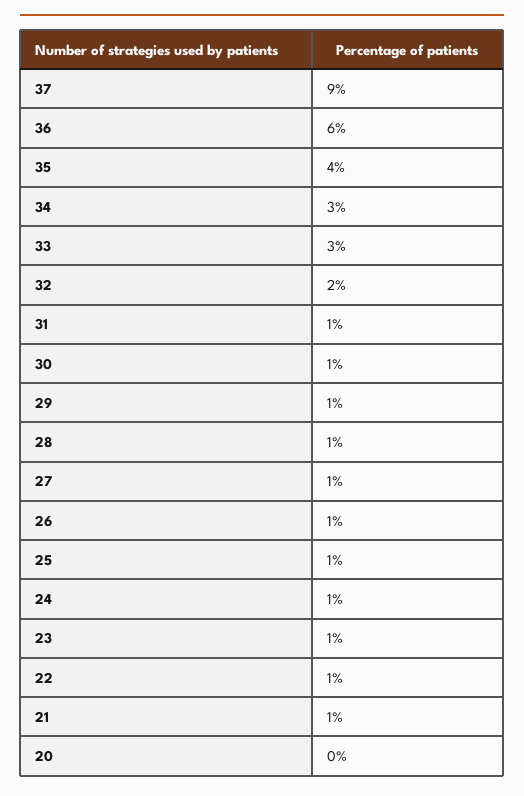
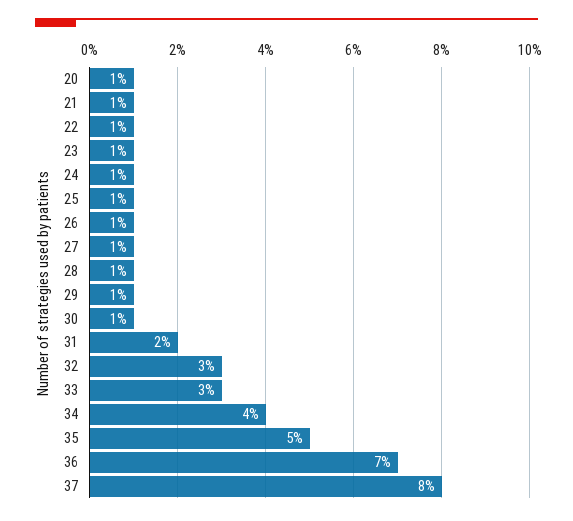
  {
-   "37": 9,
+   "37": 8,
-   "36": 6,
+   "36": 7,
-   "35": 4,
+   "35": 5,
-   "34": 3,
+   "34": 4,
    "33": 3,
-   "32": 2,
+   "32": 3,
-   "31": 1,
+   "31": 2,
    "30": 1,
    "29": 1,
    "28": 1,
    "27": 1,
    "26": 1,
    "25": 1,
    "24": 1,
    "23": 1,
    "22": 1,
    "21": 1,
-   "20": 0
+   "20": 1
  }

